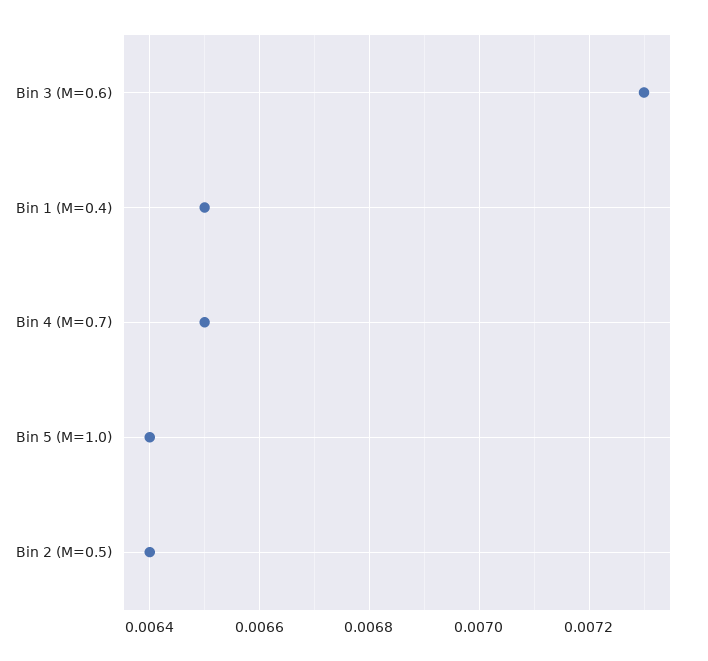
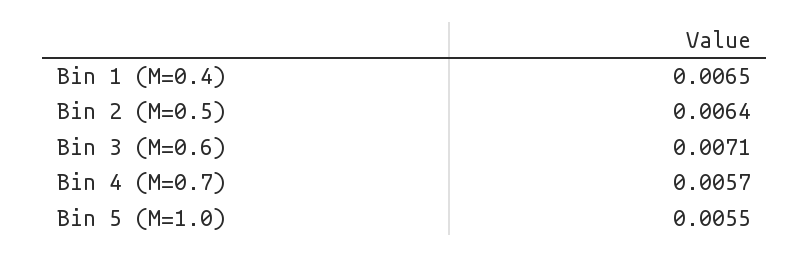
  {
-   "Bin 3 (M=0.6)": 0.0073,
+   "Bin 3 (M=0.6)": 0.0071,
    "Bin 1 (M=0.4)": 0.0065,
-   "Bin 4 (M=0.7)": 0.0065,
+   "Bin 4 (M=0.7)": 0.0057,
-   "Bin 5 (M=1.0)": 0.0064,
+   "Bin 5 (M=1.0)": 0.0055,
    "Bin 2 (M=0.5)": 0.0064
  }

